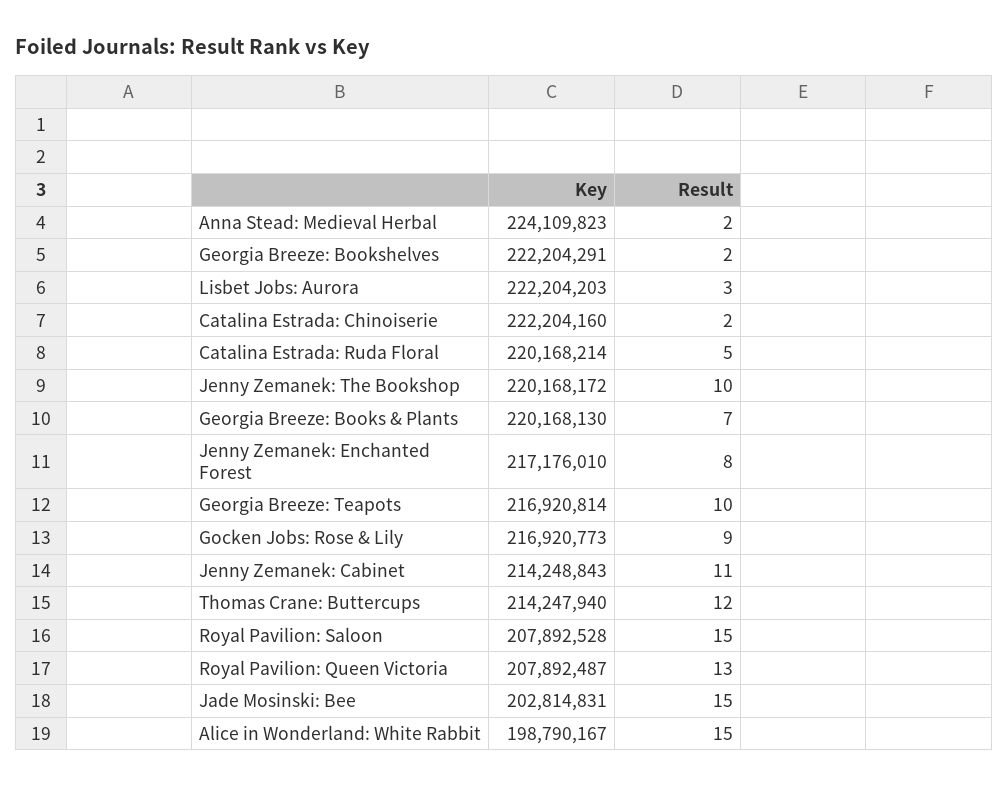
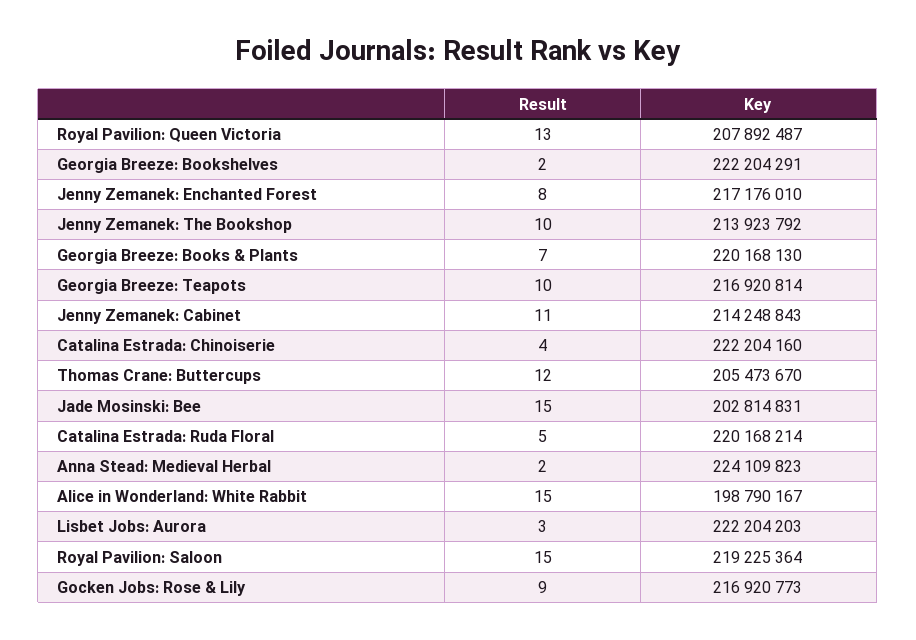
  {
    "Key": {
      "Anna Stead: Medieval Herbal": 224109823,
      "Georgia Breeze: Bookshelves": 222204291,
      "Lisbet Jobs: Aurora": 222204203,
      "Catalina Estrada: Chinoiserie": 222204160,
      "Catalina Estrada: Ruda Floral": 220168214,
-     "Jenny Zemanek: The Bookshop": 220168172,
+     "Jenny Zemanek: The Bookshop": 213923792,
      "Georgia Breeze: Books & Plants": 220168130,
      "Jenny Zemanek: Enchanted Forest": 217176010,
      "Georgia Breeze: Teapots": 216920814,
      "Gocken Jobs: Rose & Lily": 216920773,
      "Jenny Zemanek: Cabinet": 214248843,
-     "Thomas Crane: Buttercups": 214247940,
+     "Thomas Crane: Buttercups": 205473670,
-     "Royal Pavilion: Saloon": 207892528,
+     "Royal Pavilion: Saloon": 219225364,
      "Royal Pavilion: Queen Victoria": 207892487,
      "Jade Mosinski: Bee": 202814831,
      "Alice in Wonderland: White Rabbit": 198790167
    },
    "Result": {
      "Anna Stead: Medieval Herbal": 2,
      "Georgia Breeze: Bookshelves": 2,
      "Lisbet Jobs: Aurora": 3,
-     "Catalina Estrada: Chinoiserie": 2,
+     "Catalina Estrada: Chinoiserie": 4,
      "Catalina Estrada: Ruda Floral": 5,
      "Jenny Zemanek: The Bookshop": 10,
      "Georgia Breeze: Books & Plants": 7,
      "Jenny Zemanek: Enchanted Forest": 8,
      "Georgia Breeze: Teapots": 10,
      "Gocken Jobs: Rose & Lily": 9,
      "Jenny Zemanek: Cabinet": 11,
      "Thomas Crane: Buttercups": 12,
      "Royal Pavilion: Saloon": 15,
      "Royal Pavilion: Queen Victoria": 13,
      "Jade Mosinski: Bee": 15,
      "Alice in Wonderland: White Rabbit": 15
    }
  }

